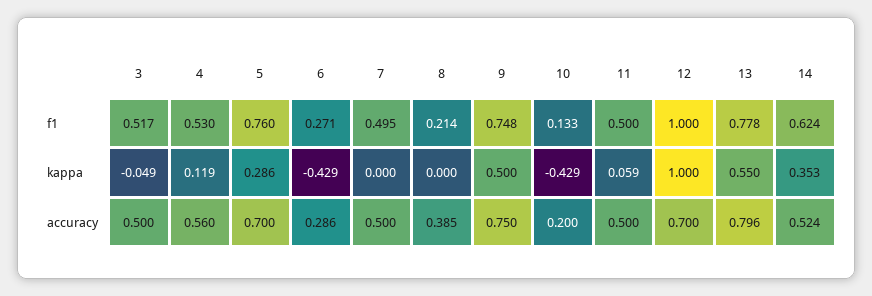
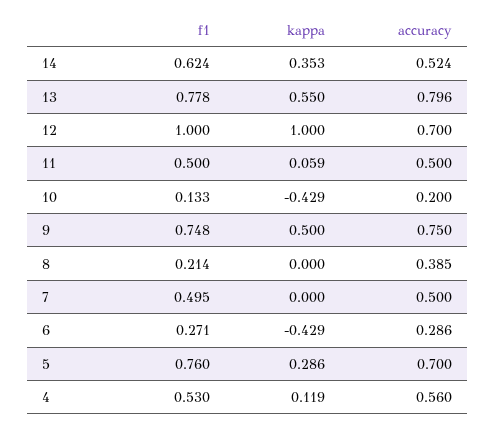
  {
-   "3": {
-     "f1": 0.517,
-     "kappa": -0.049,
-     "accuracy": 0.5
-   },
    "4": {
      "f1": 0.53,
      "kappa": 0.119,
      "accuracy": 0.56
    },
    "5": {
      "f1": 0.76,
      "kappa": 0.286,
      "accuracy": 0.7
    },
    "6": {
      "f1": 0.271,
      "kappa": -0.429,
      "accuracy": 0.286
    },
    "7": {
      "f1": 0.495,
      "kappa": 0,
      "accuracy": 0.5
    },
    "8": {
      "f1": 0.214,
      "kappa": 0,
      "accuracy": 0.385
    },
    "9": {
      "f1": 0.748,
      "kappa": 0.5,
      "accuracy": 0.75
    },
    "10": {
      "f1": 0.133,
      "kappa": -0.429,
      "accuracy": 0.2
    },
    "11": {
      "f1": 0.5,
      "kappa": 0.059,
      "accuracy": 0.5
    },
    "12": {
      "f1": 1,
      "kappa": 1,
      "accuracy": 0.7
    },
    "13": {
      "f1": 0.778,
      "kappa": 0.55,
      "accuracy": 0.796
    },
    "14": {
      "f1": 0.624,
      "kappa": 0.353,
      "accuracy": 0.524
    }
  }

